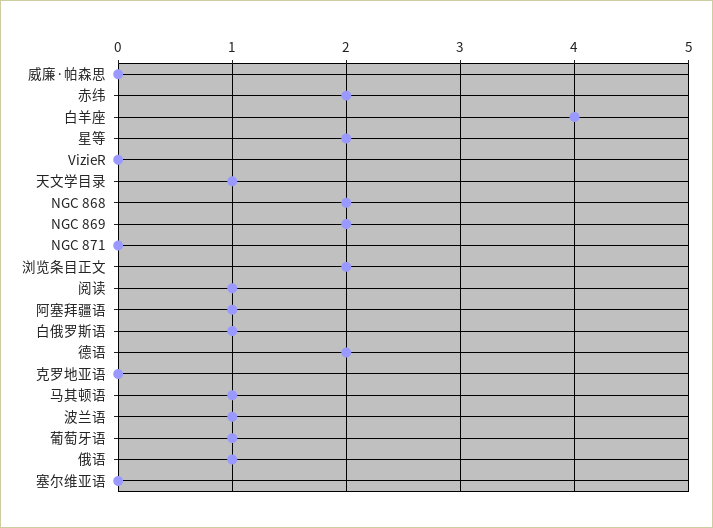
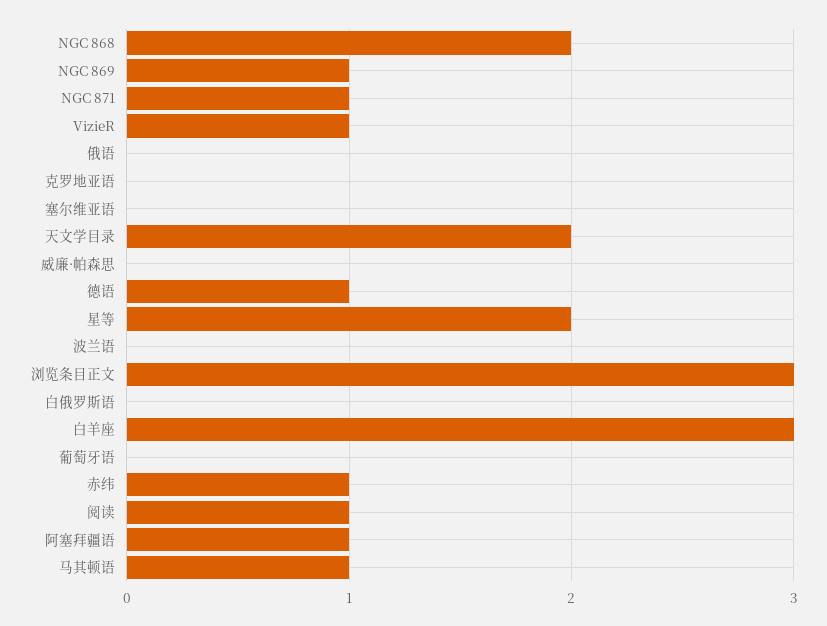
  {
    "威廉·帕森思": 0,
-   "赤纬": 2,
+   "赤纬": 1,
-   "白羊座": 4,
+   "白羊座": 3,
    "星等": 2,
-   "VizieR": 0,
+   "VizieR": 1,
-   "天文学目录": 1,
+   "天文学目录": 2,
    "NGC 868": 2,
-   "NGC 869": 2,
+   "NGC 869": 1,
-   "NGC 871": 0,
+   "NGC 871": 1,
-   "浏览条目正文": 2,
+   "浏览条目正文": 3,
    "阅读": 1,
    "阿塞拜疆语": 1,
-   "白俄罗斯语": 1,
+   "白俄罗斯语": 0,
-   "德语": 2,
+   "德语": 1,
    "克罗地亚语": 0,
    "马其顿语": 1,
-   "波兰语": 1,
+   "波兰语": 0,
-   "葡萄牙语": 1,
+   "葡萄牙语": 0,
-   "俄语": 1,
+   "俄语": 0,
    "塞尔维亚语": 0
  }

